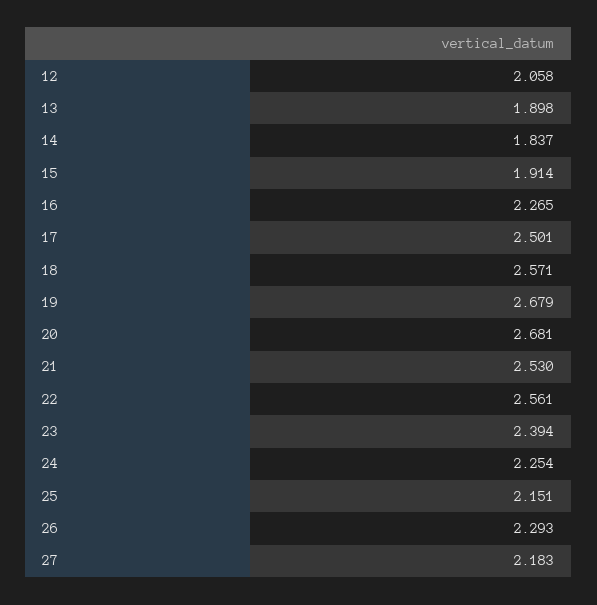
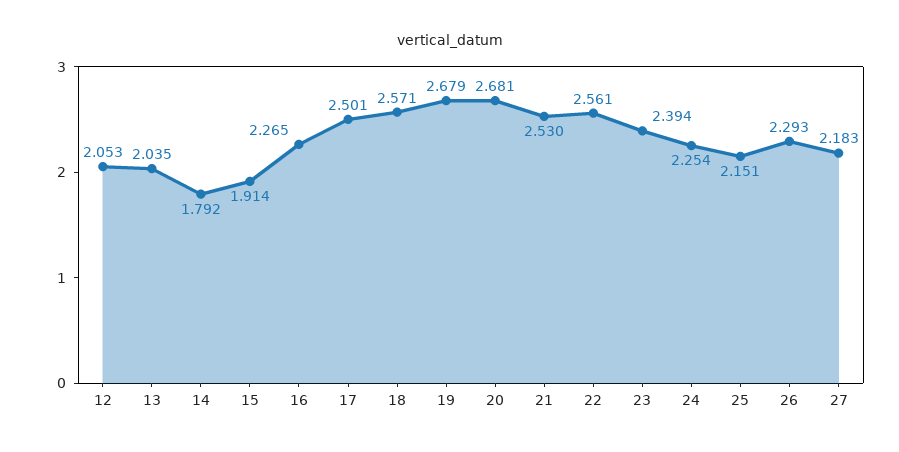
  {
-   "12": 2.058,
+   "12": 2.053,
-   "13": 1.898,
+   "13": 2.035,
-   "14": 1.837,
+   "14": 1.792,
    "15": 1.914,
    "16": 2.265,
    "17": 2.501,
    "18": 2.571,
    "19": 2.679,
    "20": 2.681,
    "21": 2.53,
    "22": 2.561,
    "23": 2.394,
    "24": 2.254,
    "25": 2.151,
    "26": 2.293,
    "27": 2.183
  }

